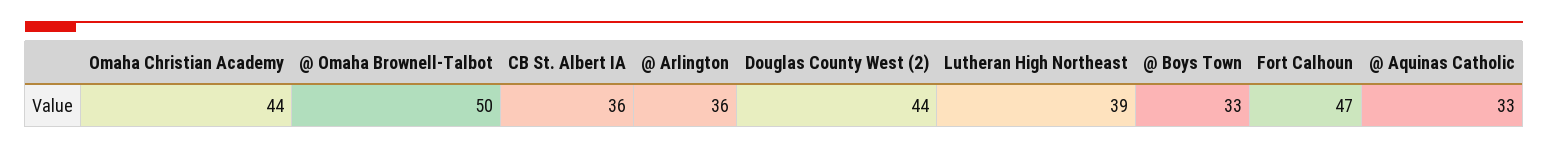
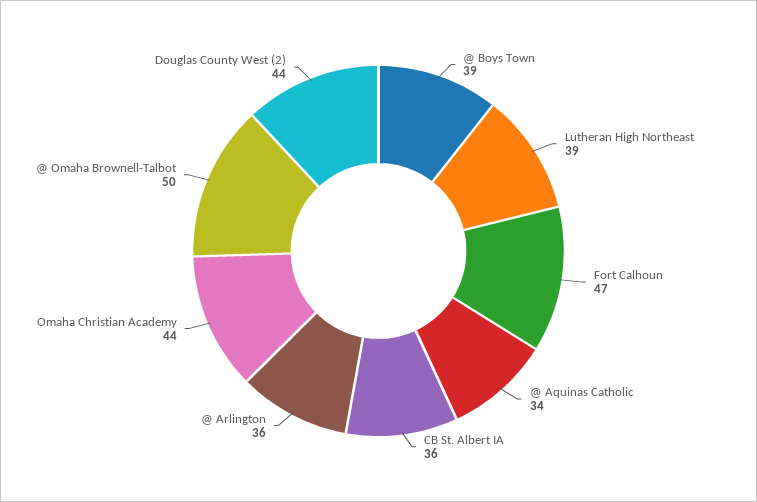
  {
    "Omaha Christian Academy": 44,
    "@ Omaha Brownell-Talbot": 50,
    "CB St. Albert IA": 36,
    "@ Arlington": 36,
    "Douglas County West (2)": 44,
    "Lutheran High Northeast": 39,
-   "@ Boys Town": 33,
+   "@ Boys Town": 39,
    "Fort Calhoun": 47,
-   "@ Aquinas Catholic": 33
+   "@ Aquinas Catholic": 34
  }

